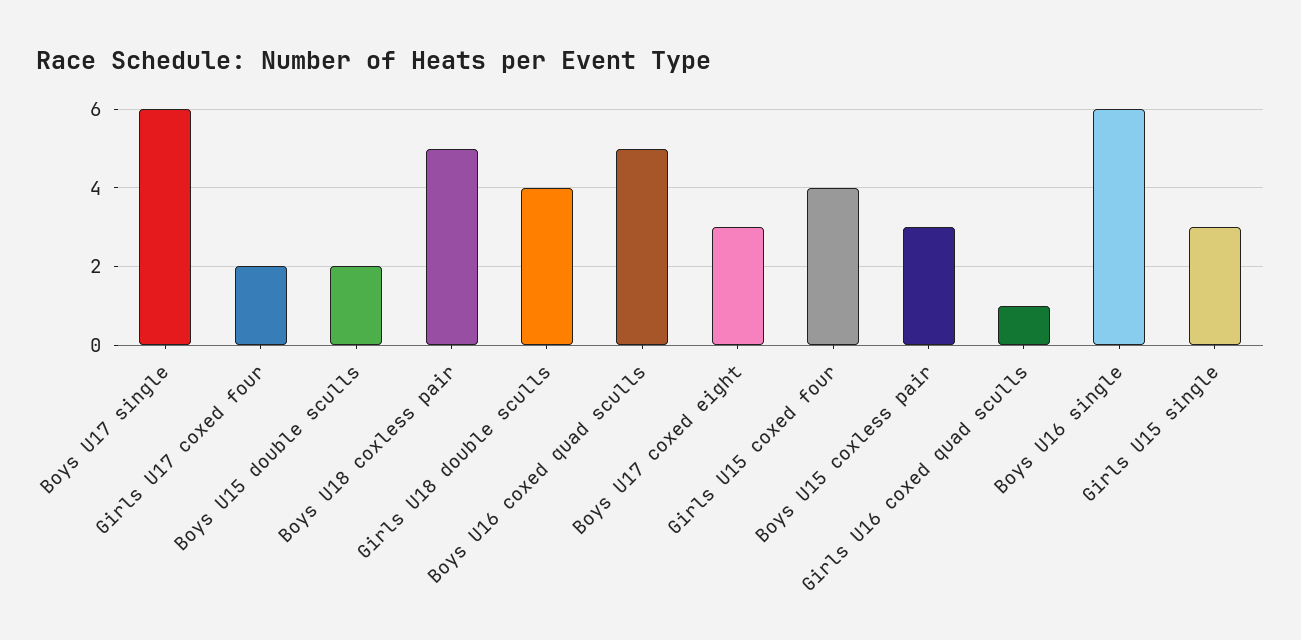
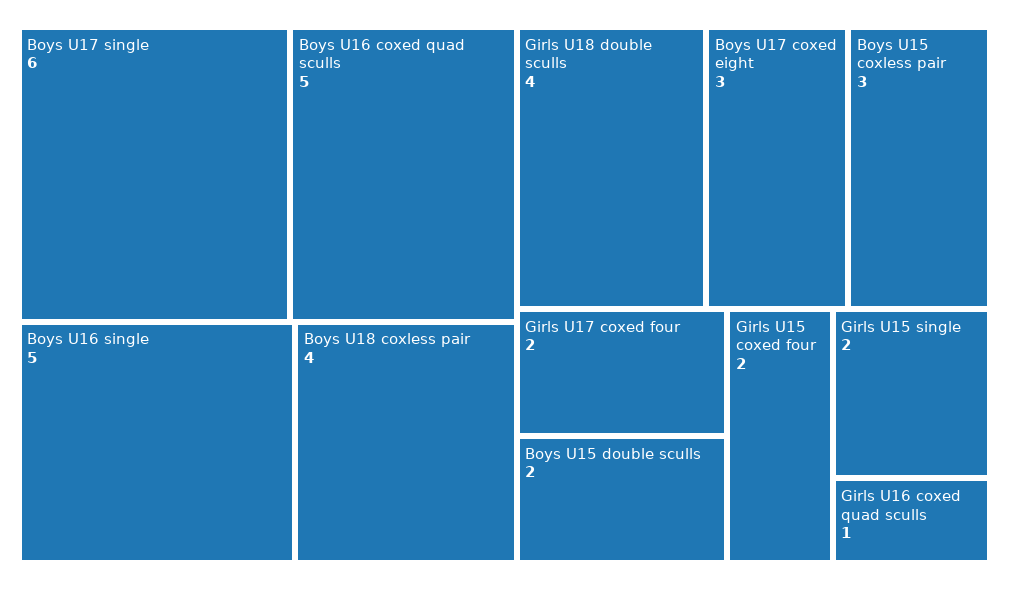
  {
    "Boys U17 single": 6,
    "Girls U17 coxed four": 2,
    "Boys U15 double sculls": 2,
-   "Boys U18 coxless pair": 5,
+   "Boys U18 coxless pair": 4,
    "Girls U18 double sculls": 4,
    "Boys U16 coxed quad sculls": 5,
    "Boys U17 coxed eight": 3,
-   "Girls U15 coxed four": 4,
+   "Girls U15 coxed four": 2,
    "Boys U15 coxless pair": 3,
    "Girls U16 coxed quad sculls": 1,
-   "Boys U16 single": 6,
+   "Boys U16 single": 5,
-   "Girls U15 single": 3
+   "Girls U15 single": 2
  }

